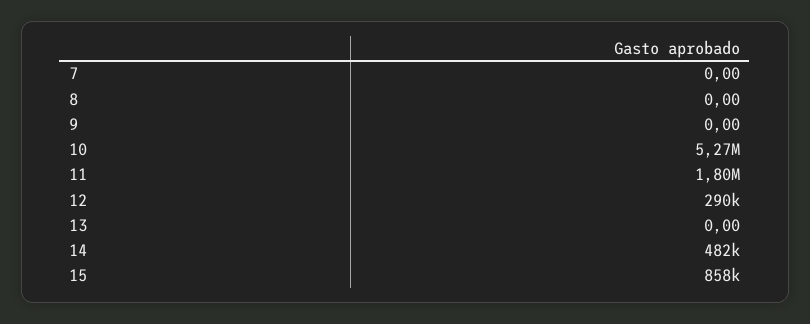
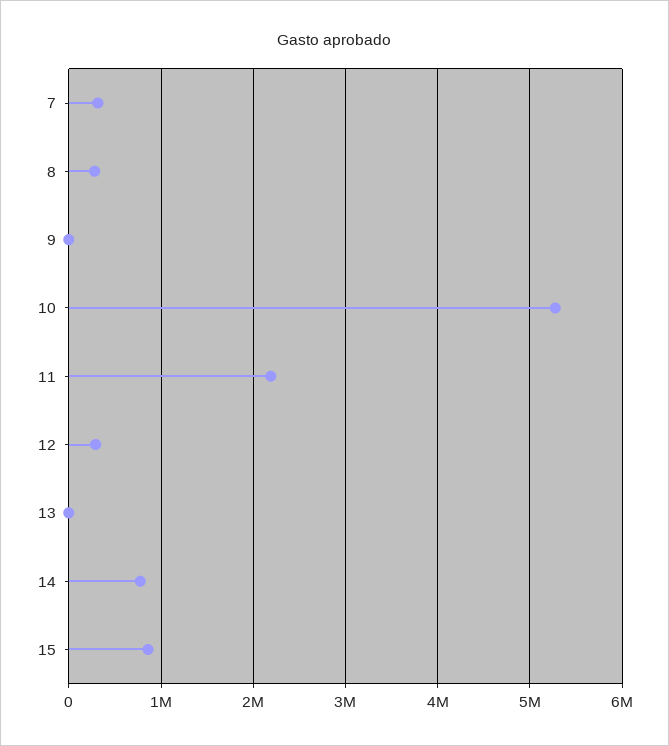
  {
-   "7": 0,
+   "7": 300000,
-   "8": 0,
+   "8": 300000,
    "9": 0,
    "10": 5270000,
-   "11": 1800000,
+   "11": 2200000,
    "12": 290000,
    "13": 0,
-   "14": 482000,
+   "14": 800000,
    "15": 858000
  }

